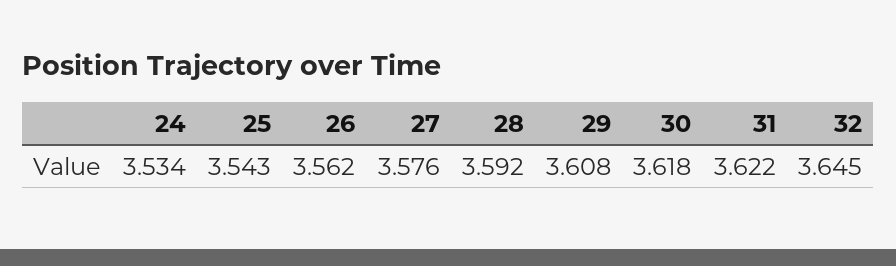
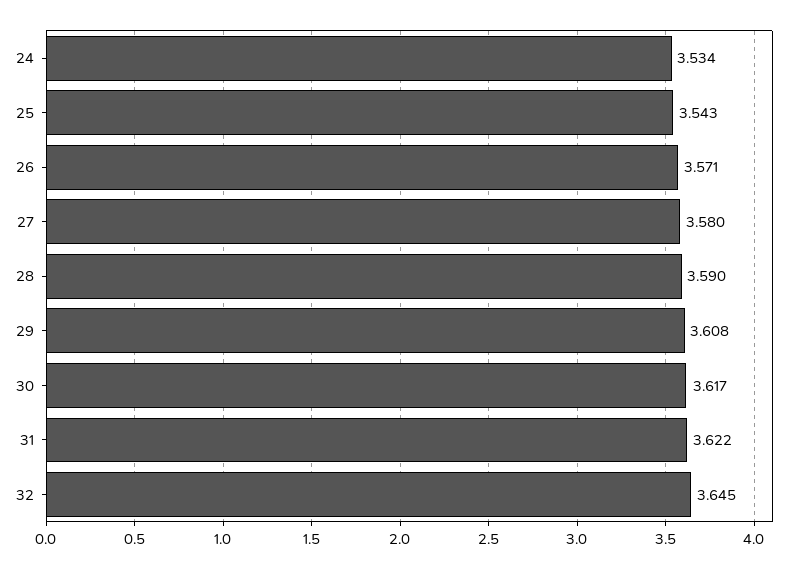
  {
    "24": 3.534,
    "25": 3.543,
-   "26": 3.562,
+   "26": 3.571,
-   "27": 3.576,
+   "27": 3.58,
-   "28": 3.592,
+   "28": 3.59,
    "29": 3.608,
-   "30": 3.618,
+   "30": 3.617,
    "31": 3.622,
    "32": 3.645
  }

